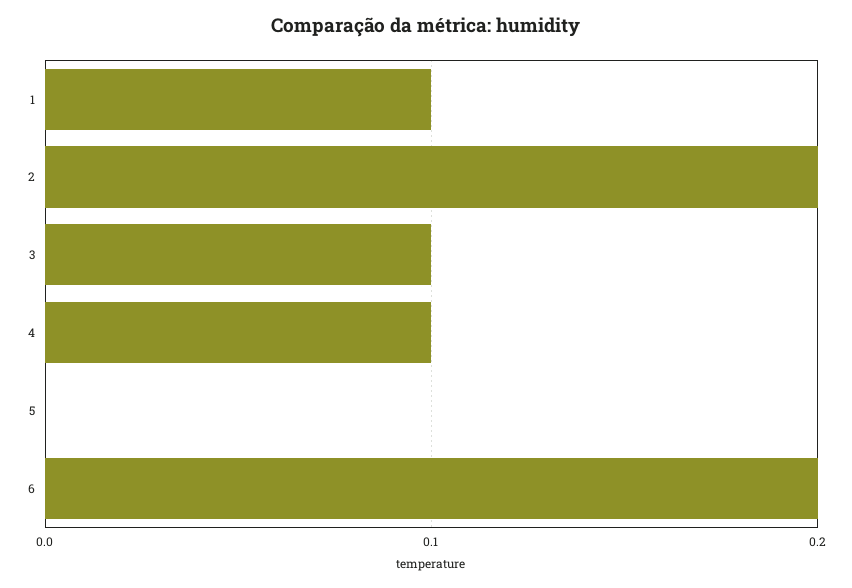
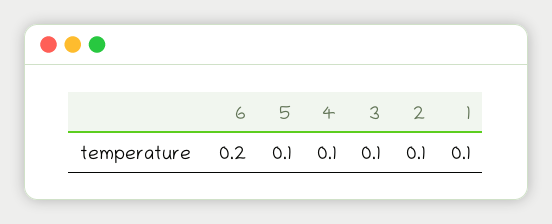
  {
    "1": 0.1,
-   "2": 0.2,
+   "2": 0.1,
    "3": 0.1,
    "4": 0.1,
-   "5": 0,
+   "5": 0.1,
    "6": 0.2
  }

